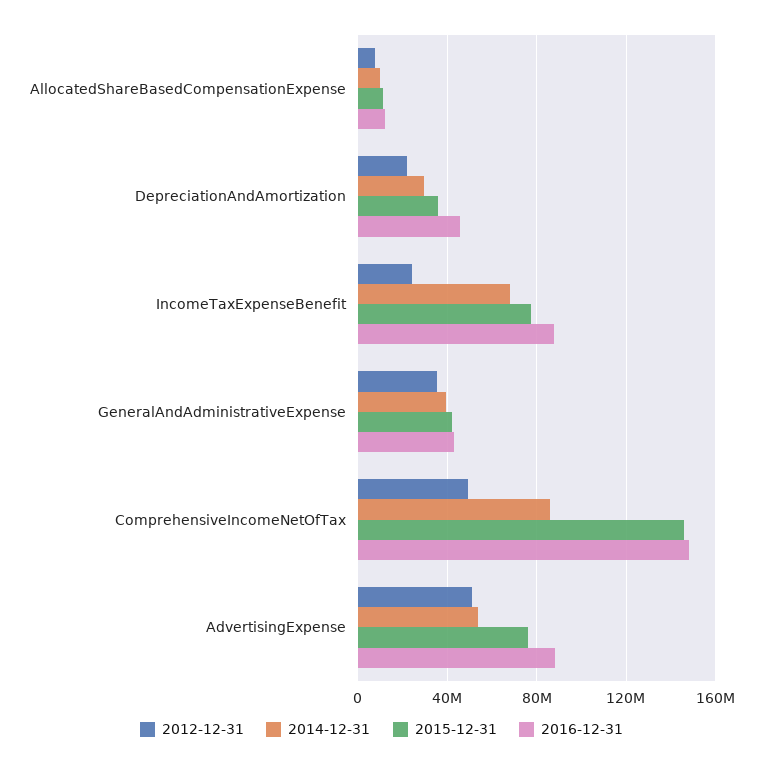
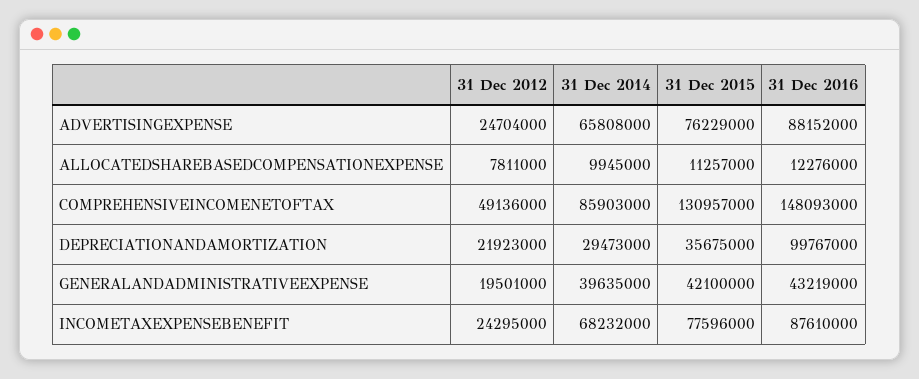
  {
    "2012-12-31": {
      "AllocatedShareBasedCompensationExpense": 7811000,
      "DepreciationAndAmortization": 21923000,
      "IncomeTaxExpenseBenefit": 24295000,
-     "GeneralAndAdministrativeExpense": 35000000,
+     "GeneralAndAdministrativeExpense": 19501000,
      "ComprehensiveIncomeNetOfTax": 49136000,
-     "AdvertisingExpense": 50000000
+     "AdvertisingExpense": 24704000
    },
    "2014-12-31": {
      "AllocatedShareBasedCompensationExpense": 9945000,
      "DepreciationAndAmortization": 29473000,
      "IncomeTaxExpenseBenefit": 68232000,
      "GeneralAndAdministrativeExpense": 39635000,
      "ComprehensiveIncomeNetOfTax": 85903000,
-     "AdvertisingExpense": 55000000
+     "AdvertisingExpense": 65808000
    },
    "2015-12-31": {
      "AllocatedShareBasedCompensationExpense": 11257000,
      "DepreciationAndAmortization": 35675000,
      "IncomeTaxExpenseBenefit": 77596000,
      "GeneralAndAdministrativeExpense": 42100000,
-     "ComprehensiveIncomeNetOfTax": 145000000,
+     "ComprehensiveIncomeNetOfTax": 130957000,
      "AdvertisingExpense": 76229000
    },
    "2016-12-31": {
      "AllocatedShareBasedCompensationExpense": 12276000,
-     "DepreciationAndAmortization": 45000000,
+     "DepreciationAndAmortization": 99767000,
      "IncomeTaxExpenseBenefit": 87610000,
      "GeneralAndAdministrativeExpense": 43219000,
      "ComprehensiveIncomeNetOfTax": 148093000,
      "AdvertisingExpense": 88152000
    }
  }

